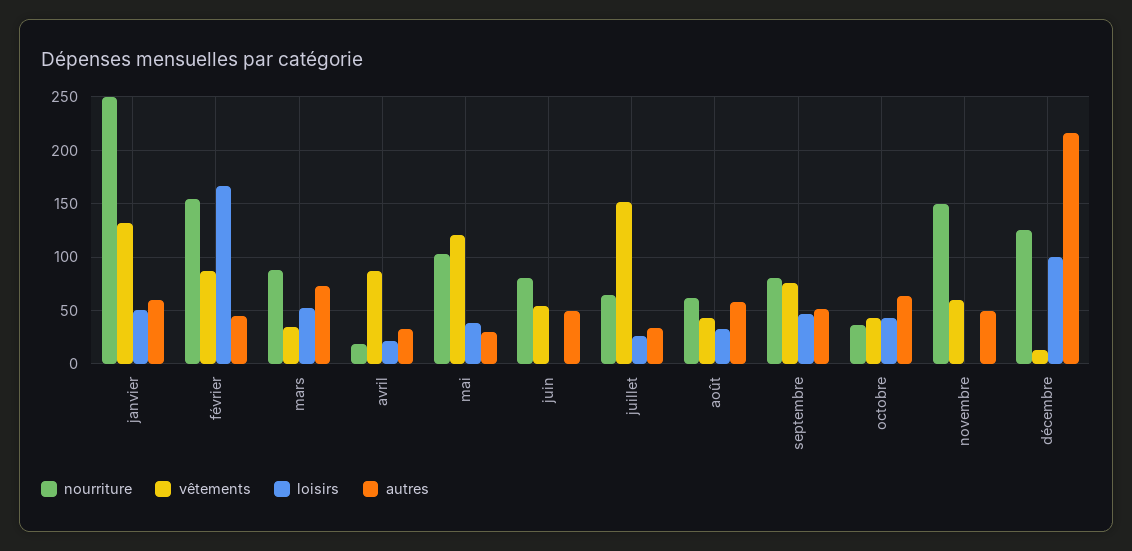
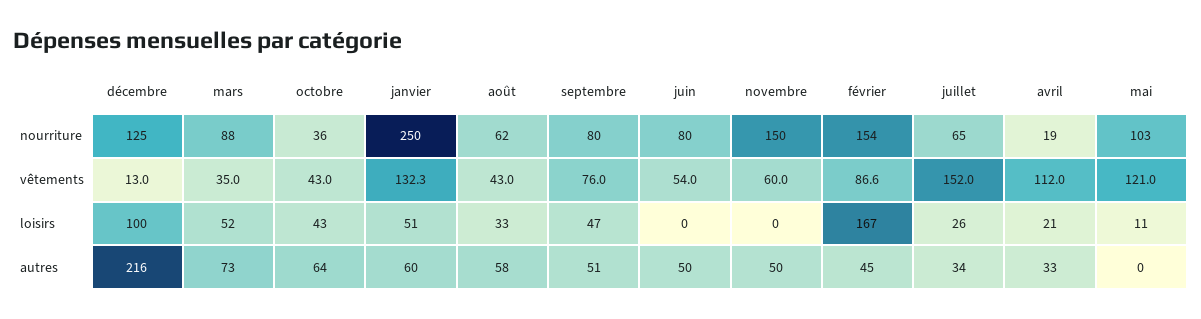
  {
    "nourriture": {
      "janvier": 250,
      "février": 154,
      "mars": 88,
      "avril": 19,
      "mai": 103,
      "juin": 80,
      "juillet": 65,
      "août": 62,
      "septembre": 80,
      "octobre": 36,
      "novembre": 150,
      "décembre": 125
    },
    "vêtements": {
      "janvier": 132.3,
      "février": 86.6,
      "mars": 35,
-     "avril": 90,
+     "avril": 112,
      "mai": 121,
      "juin": 54,
      "juillet": 152,
      "août": 43,
      "septembre": 76,
      "octobre": 43,
      "novembre": 60,
      "décembre": 13
    },
    "loisirs": {
      "janvier": 51,
      "février": 167,
      "mars": 52,
      "avril": 21,
-     "mai": 40,
+     "mai": 11,
      "juin": 0,
      "juillet": 26,
      "août": 33,
      "septembre": 47,
      "octobre": 43,
      "novembre": 0,
      "décembre": 100
    },
    "autres": {
      "janvier": 60,
      "février": 45,
      "mars": 73,
      "avril": 33,
-     "mai": 30,
+     "mai": 0,
      "juin": 50,
      "juillet": 34,
      "août": 58,
      "septembre": 51,
      "octobre": 64,
      "novembre": 50,
      "décembre": 216
    }
  }

